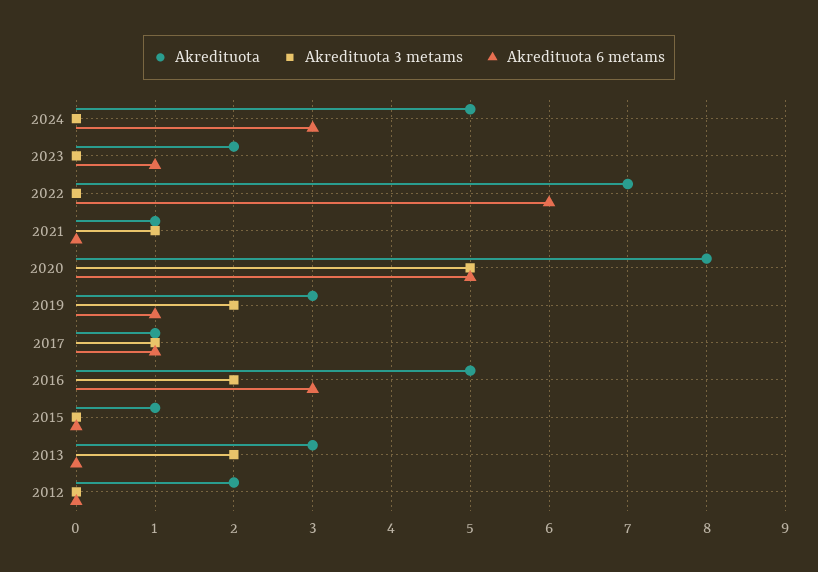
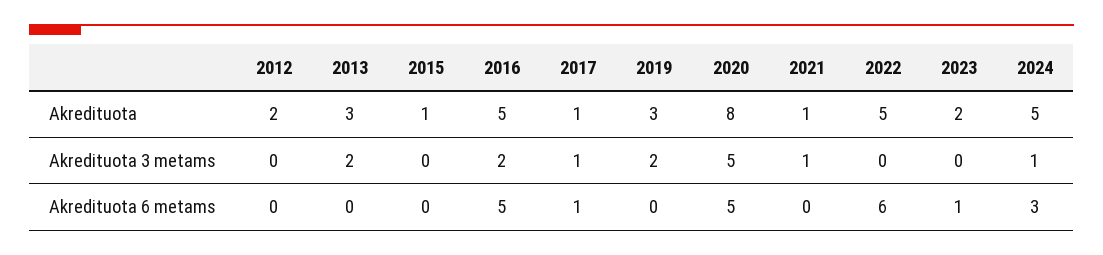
  {
    "Akredituota": {
      "2024": 5,
      "2023": 2,
-     "2022": 7,
+     "2022": 5,
      "2021": 1,
      "2020": 8,
      "2019": 3,
      "2017": 1,
      "2016": 5,
      "2015": 1,
      "2013": 3,
      "2012": 2
    },
    "Akredituota 3 metams": {
-     "2024": 0,
+     "2024": 1,
      "2023": 0,
      "2022": 0,
      "2021": 1,
      "2020": 5,
      "2019": 2,
      "2017": 1,
      "2016": 2,
      "2015": 0,
      "2013": 2,
      "2012": 0
    },
    "Akredituota 6 metams": {
      "2024": 3,
      "2023": 1,
      "2022": 6,
      "2021": 0,
      "2020": 5,
-     "2019": 1,
+     "2019": 0,
      "2017": 1,
-     "2016": 3,
+     "2016": 5,
      "2015": 0,
      "2013": 0,
      "2012": 0
    }
  }

